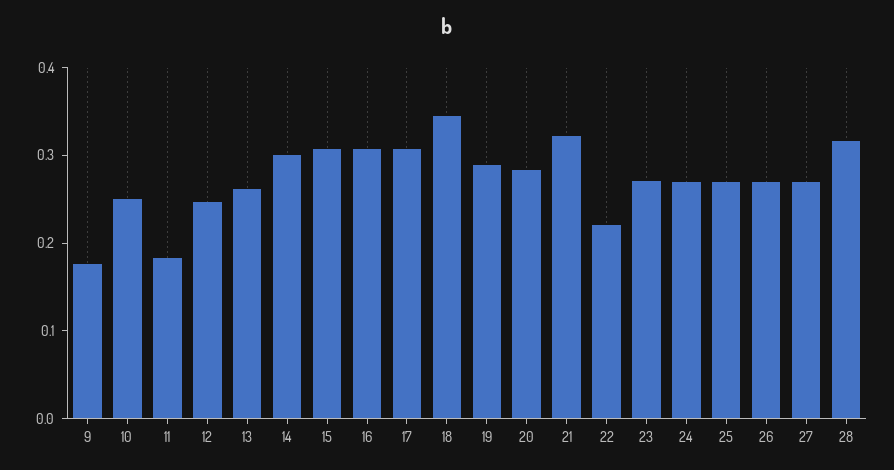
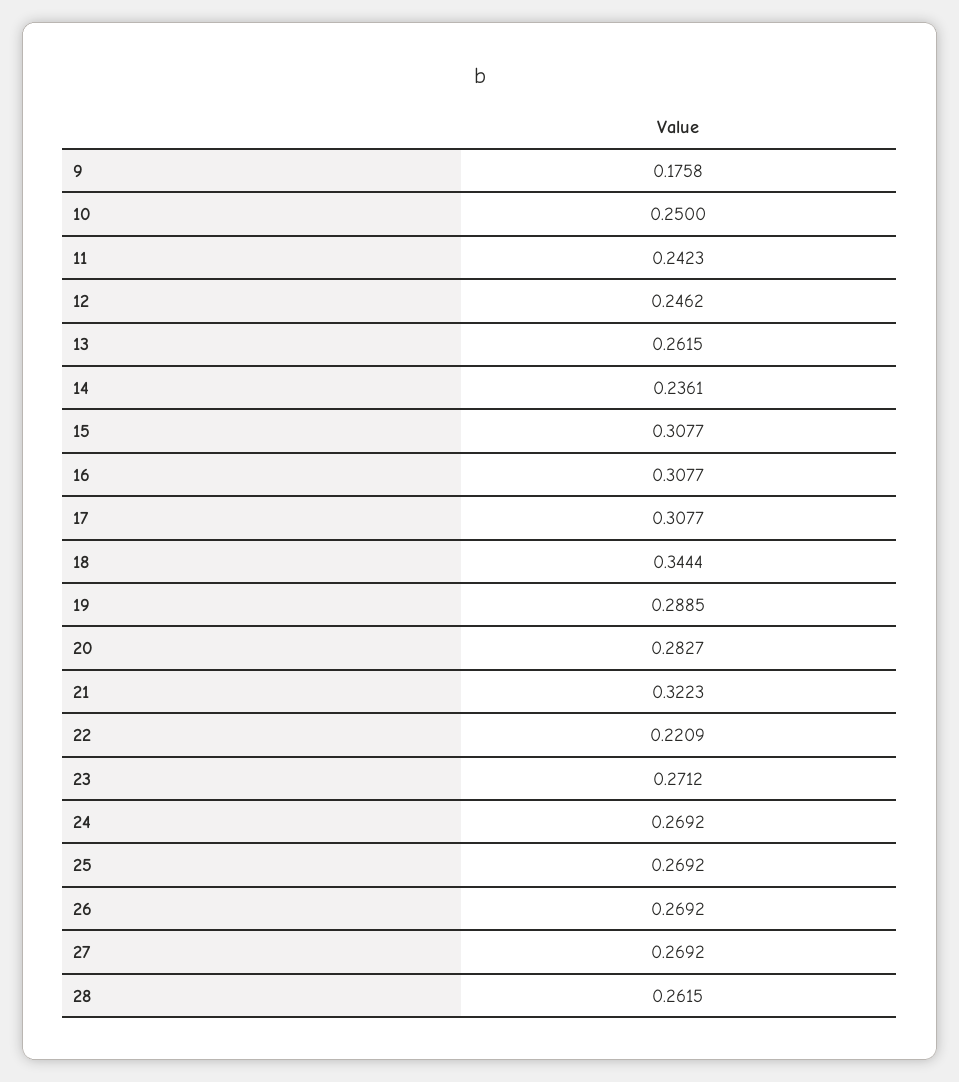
  {
    "9": 0.1758,
    "10": 0.25,
-   "11": 0.18,
+   "11": 0.2423,
    "12": 0.2462,
    "13": 0.2615,
-   "14": 0.3,
+   "14": 0.2361,
    "15": 0.3077,
    "16": 0.3077,
    "17": 0.3077,
    "18": 0.3444,
    "19": 0.2885,
    "20": 0.2827,
    "21": 0.3223,
    "22": 0.2209,
    "23": 0.2712,
    "24": 0.2692,
    "25": 0.2692,
    "26": 0.2692,
    "27": 0.2692,
-   "28": 0.32
+   "28": 0.2615
  }

